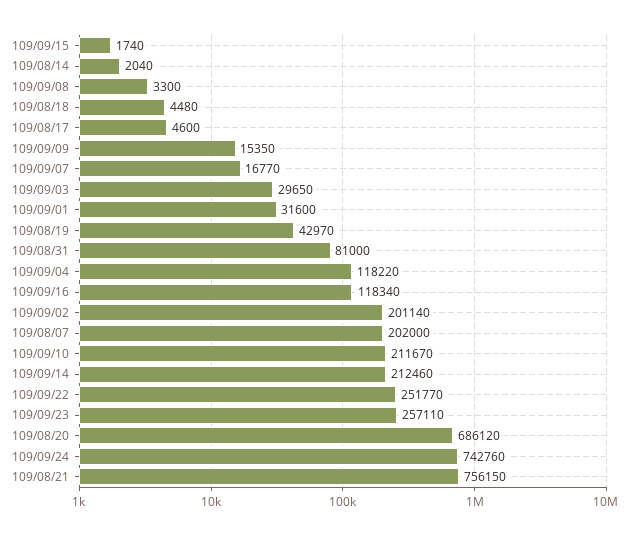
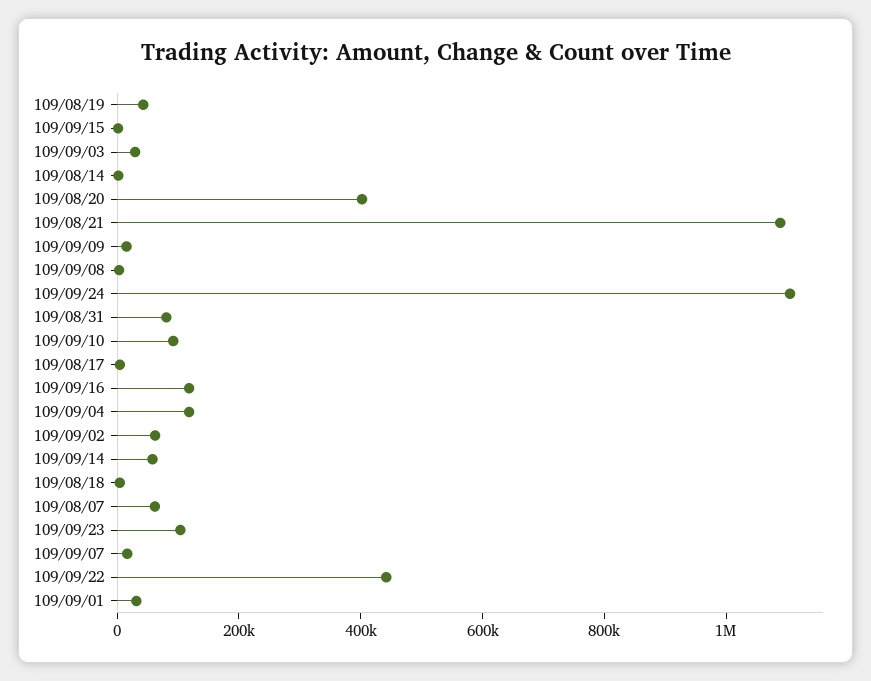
  {
    "109/09/15": 1740,
    "109/08/14": 2040,
    "109/09/08": 3300,
    "109/08/18": 4480,
    "109/08/17": 4600,
    "109/09/09": 15350,
    "109/09/07": 16770,
    "109/09/03": 29650,
    "109/09/01": 31600,
    "109/08/19": 42970,
    "109/08/31": 81000,
    "109/09/04": 118220,
    "109/09/16": 118340,
-   "109/09/02": 201140,
+   "109/09/02": 50000,
-   "109/08/07": 202000,
+   "109/08/07": 50000,
-   "109/09/10": 211670,
+   "109/09/10": 100000,
-   "109/09/14": 212460,
+   "109/09/14": 50000,
-   "109/09/22": 251770,
+   "109/09/22": 450000,
-   "109/09/23": 257110,
+   "109/09/23": 100000,
-   "109/08/20": 686120,
+   "109/08/20": 400000,
-   "109/09/24": 742760,
+   "109/09/24": 1100000,
-   "109/08/21": 756150
+   "109/08/21": 1100000
  }

